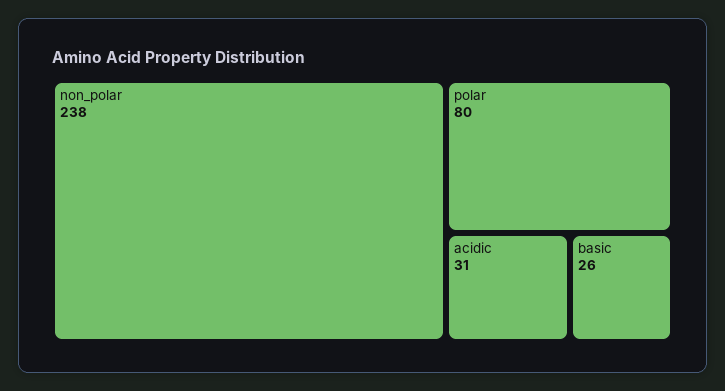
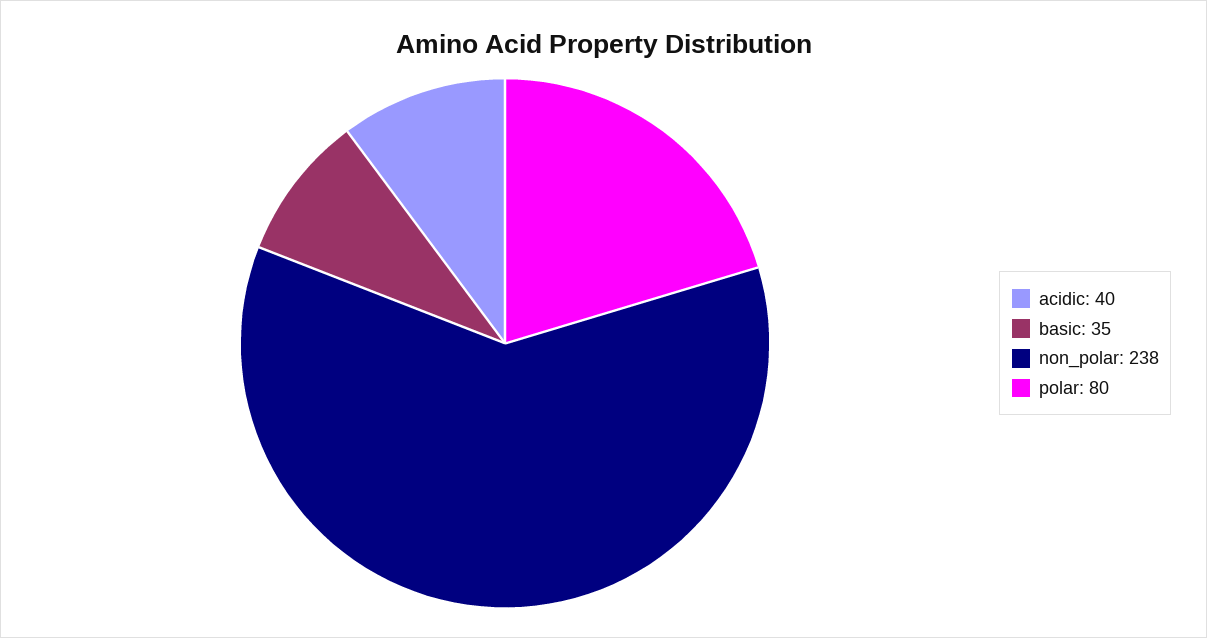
  {
    "non_polar": 238,
    "polar": 80,
-   "acidic": 31,
+   "acidic": 40,
-   "basic": 26
+   "basic": 35
  }

